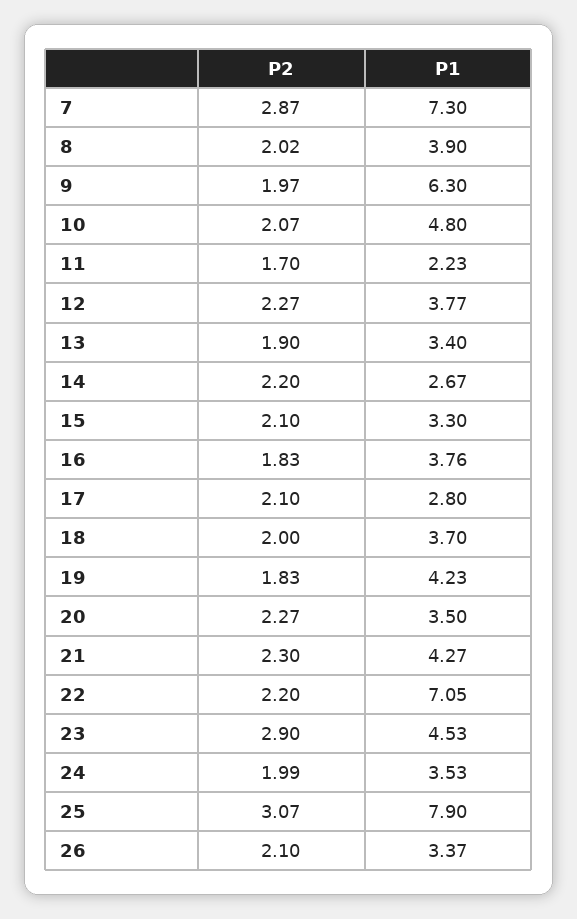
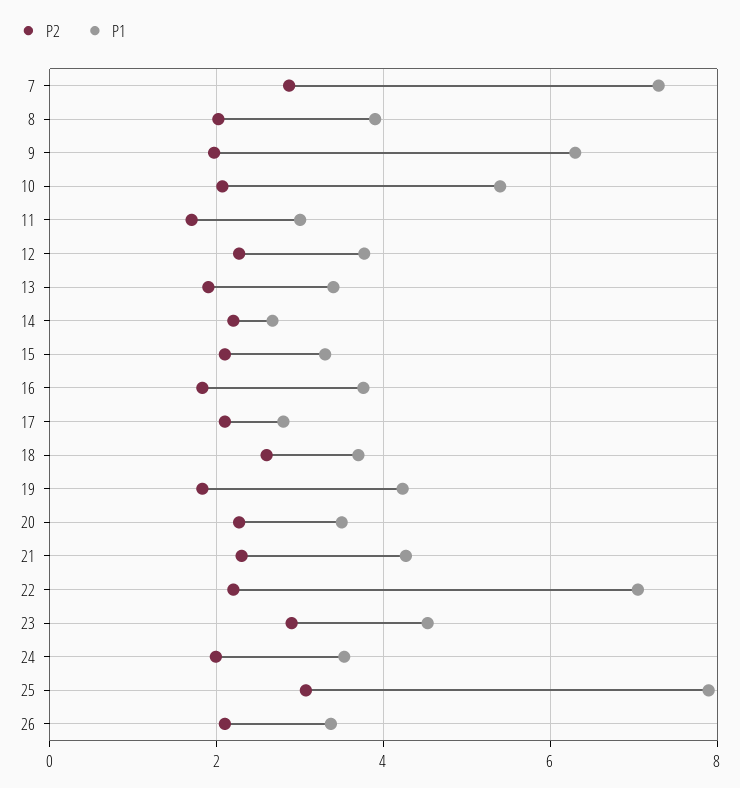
  {
    "P2": {
      "7": 2.87,
      "8": 2.02,
      "9": 1.97,
      "10": 2.07,
      "11": 1.7,
      "12": 2.27,
      "13": 1.9,
      "14": 2.2,
      "15": 2.1,
      "16": 1.83,
      "17": 2.1,
-     "18": 2,
+     "18": 2.6,
      "19": 1.83,
      "20": 2.27,
      "21": 2.3,
      "22": 2.2,
      "23": 2.9,
      "24": 1.99,
      "25": 3.07,
      "26": 2.1
    },
    "P1": {
      "7": 7.3,
      "8": 3.9,
      "9": 6.3,
-     "10": 4.8,
+     "10": 5.4,
-     "11": 2.23,
+     "11": 3,
      "12": 3.77,
      "13": 3.4,
      "14": 2.67,
      "15": 3.3,
      "16": 3.76,
      "17": 2.8,
      "18": 3.7,
      "19": 4.23,
      "20": 3.5,
      "21": 4.27,
      "22": 7.05,
      "23": 4.53,
      "24": 3.53,
      "25": 7.9,
      "26": 3.37
    }
  }

